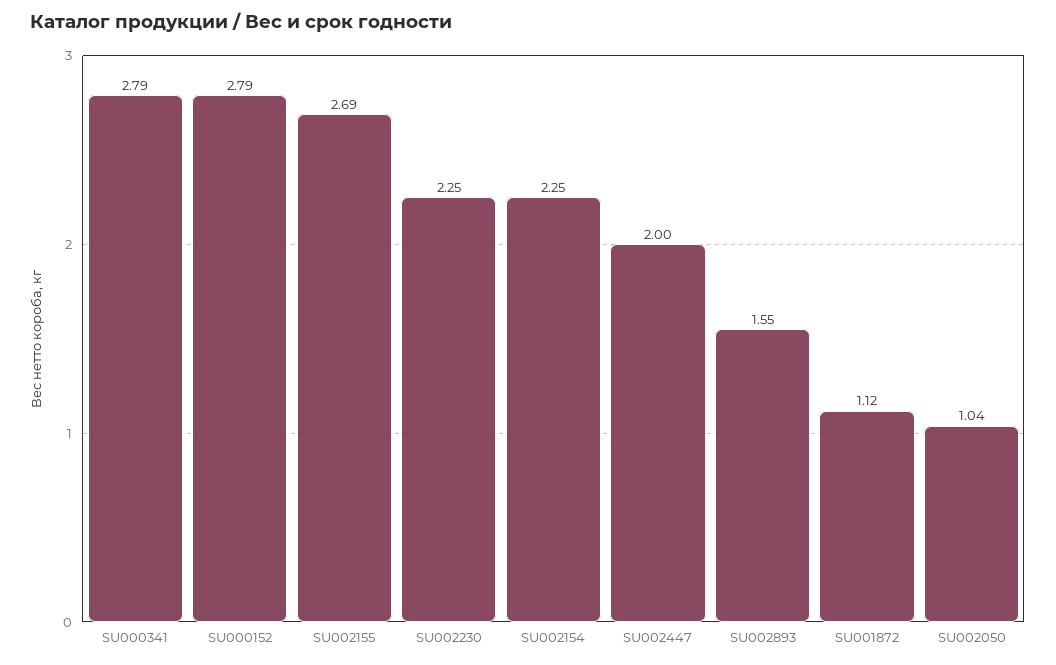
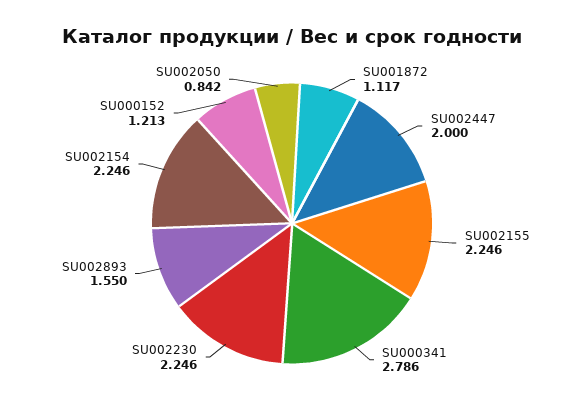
  {
    "SU000341": 2.786,
-   "SU000152": 2.79,
+   "SU000152": 1.213,
-   "SU002155": 2.69,
+   "SU002155": 2.246,
    "SU002230": 2.246,
    "SU002154": 2.246,
    "SU002447": 2,
    "SU002893": 1.55,
    "SU001872": 1.117,
-   "SU002050": 1.04
+   "SU002050": 0.842
  }

